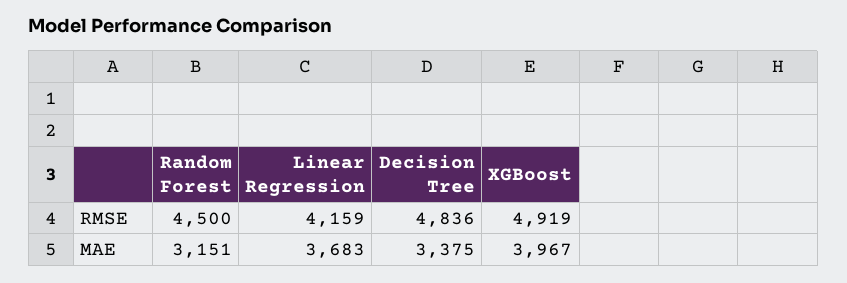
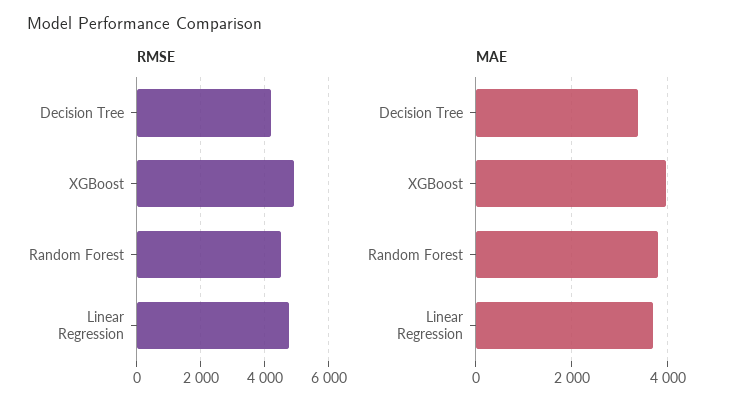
  {
    "RMSE": {
      "Random Forest": 4500,
-     "Linear Regression": 4159,
+     "Linear Regression": 4800,
-     "Decision Tree": 4836,
+     "Decision Tree": 4200,
      "XGBoost": 4919
    },
    "MAE": {
-     "Random Forest": 3151,
+     "Random Forest": 3800,
      "Linear Regression": 3683,
      "Decision Tree": 3375,
      "XGBoost": 3967
    }
  }

